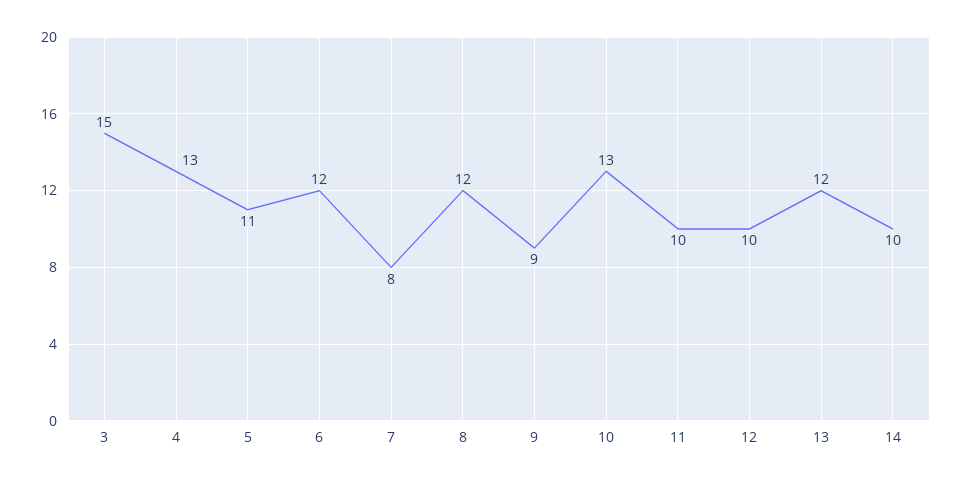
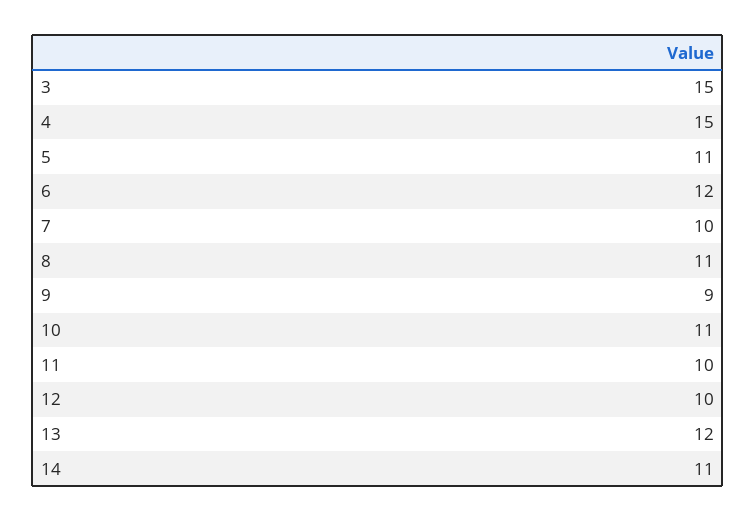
  {
    "3": 15,
-   "4": 13,
+   "4": 15,
    "5": 11,
    "6": 12,
-   "7": 8,
+   "7": 10,
-   "8": 12,
+   "8": 11,
    "9": 9,
-   "10": 13,
+   "10": 11,
    "11": 10,
    "12": 10,
    "13": 12,
-   "14": 10
+   "14": 11
  }

